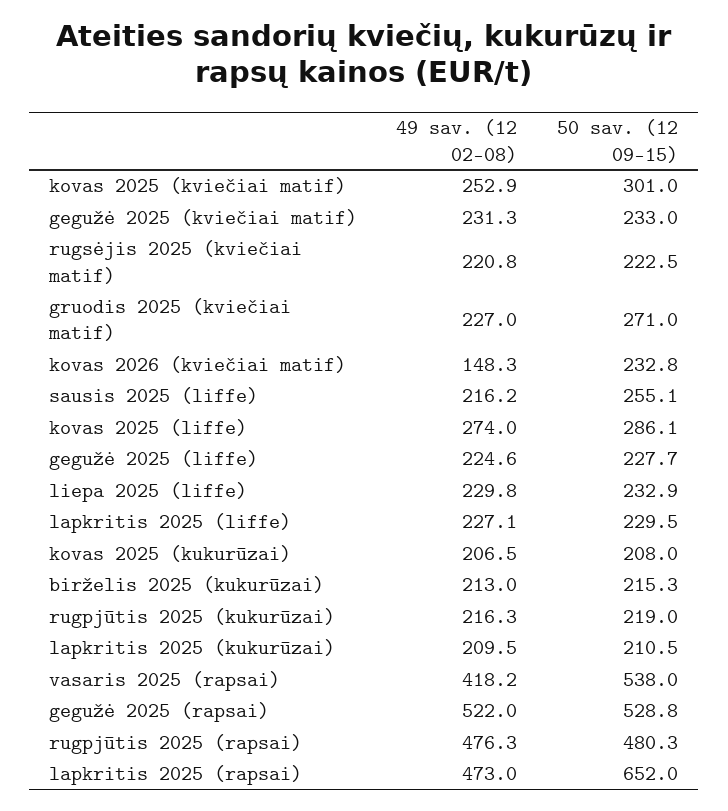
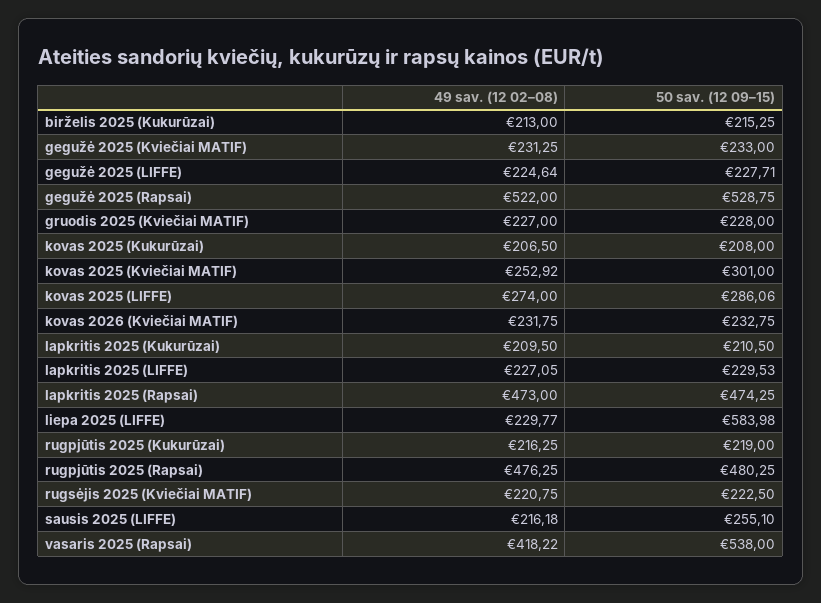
  {
    "49 sav. (12 02–08)": {
      "kovas 2025 (kviečiai matif)": 252.92,
      "gegužė 2025 (kviečiai matif)": 231.25,
      "rugsėjis 2025 (kviečiai matif)": 220.75,
      "gruodis 2025 (kviečiai matif)": 227,
-     "kovas 2026 (kviečiai matif)": 148.3,
+     "kovas 2026 (kviečiai matif)": 231.75,
      "sausis 2025 (liffe)": 216.18,
      "kovas 2025 (liffe)": 274,
      "gegužė 2025 (liffe)": 224.64,
      "liepa 2025 (liffe)": 229.77,
      "lapkritis 2025 (liffe)": 227.05,
      "kovas 2025 (kukurūzai)": 206.5,
      "birželis 2025 (kukurūzai)": 213,
      "rugpjūtis 2025 (kukurūzai)": 216.25,
      "lapkritis 2025 (kukurūzai)": 209.5,
      "vasaris 2025 (rapsai)": 418.22,
      "gegužė 2025 (rapsai)": 522,
      "rugpjūtis 2025 (rapsai)": 476.25,
      "lapkritis 2025 (rapsai)": 473
    },
    "50 sav. (12 09–15)": {
      "kovas 2025 (kviečiai matif)": 301,
      "gegužė 2025 (kviečiai matif)": 233,
      "rugsėjis 2025 (kviečiai matif)": 222.5,
-     "gruodis 2025 (kviečiai matif)": 271,
+     "gruodis 2025 (kviečiai matif)": 228,
      "kovas 2026 (kviečiai matif)": 232.75,
      "sausis 2025 (liffe)": 255.1,
      "kovas 2025 (liffe)": 286.06,
      "gegužė 2025 (liffe)": 227.71,
-     "liepa 2025 (liffe)": 232.9,
+     "liepa 2025 (liffe)": 583.98,
      "lapkritis 2025 (liffe)": 229.53,
      "kovas 2025 (kukurūzai)": 208,
      "birželis 2025 (kukurūzai)": 215.25,
      "rugpjūtis 2025 (kukurūzai)": 219,
      "lapkritis 2025 (kukurūzai)": 210.5,
      "vasaris 2025 (rapsai)": 538,
      "gegužė 2025 (rapsai)": 528.75,
      "rugpjūtis 2025 (rapsai)": 480.25,
-     "lapkritis 2025 (rapsai)": 652
+     "lapkritis 2025 (rapsai)": 474.25
    }
  }

